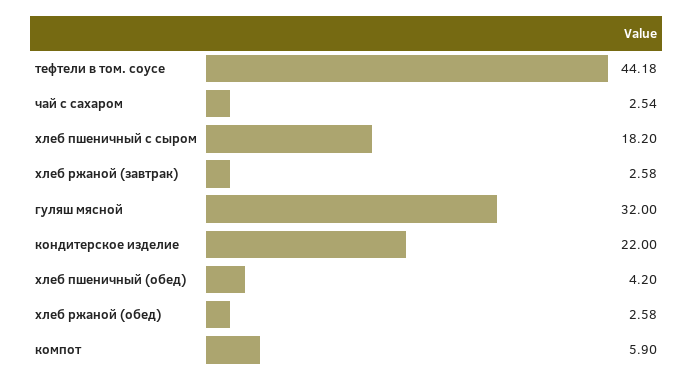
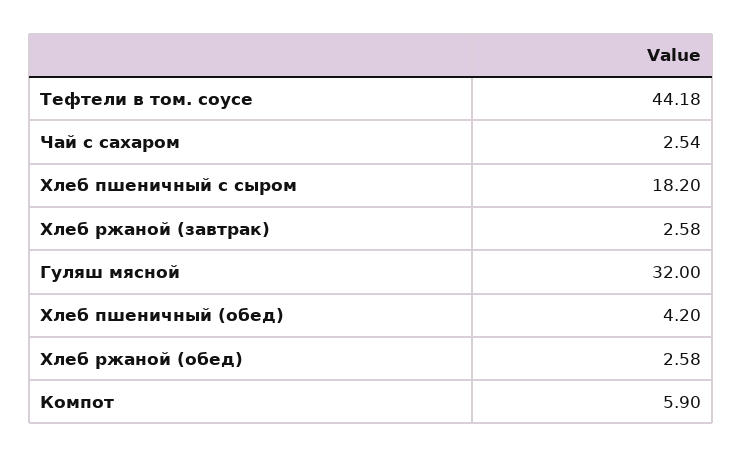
  {
    "тефтели в том. соусе": 44.18,
    "чай с сахаром": 2.54,
    "хлеб пшеничный с сыром": 18.2,
    "хлеб ржаной (завтрак)": 2.58,
    "гуляш мясной": 32,
-   "кондитерское изделие": 22,
    "хлеб пшеничный (обед)": 4.2,
    "хлеб ржаной (обед)": 2.58,
    "компот": 5.9
  }

